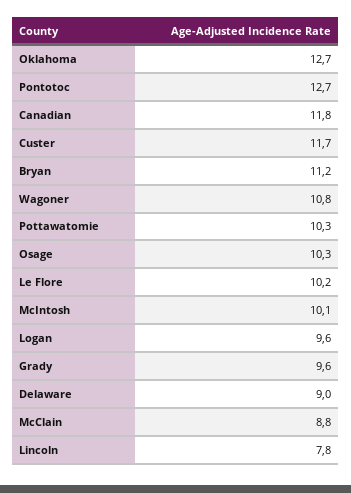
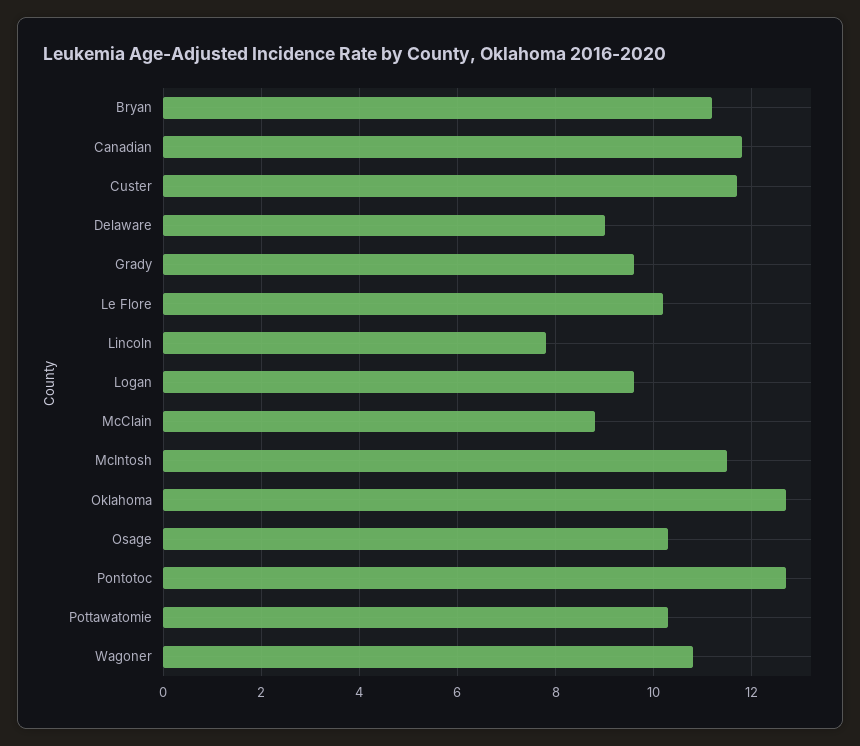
  {
    "Oklahoma": 12.7,
    "Pontotoc": 12.7,
    "Canadian": 11.8,
    "Custer": 11.7,
    "Bryan": 11.2,
    "Wagoner": 10.8,
    "Pottawatomie": 10.3,
    "Osage": 10.3,
    "Le Flore": 10.2,
-   "McIntosh": 10.1,
+   "McIntosh": 11.5,
    "Logan": 9.6,
    "Grady": 9.6,
    "Delaware": 9,
    "McClain": 8.8,
    "Lincoln": 7.8
  }

